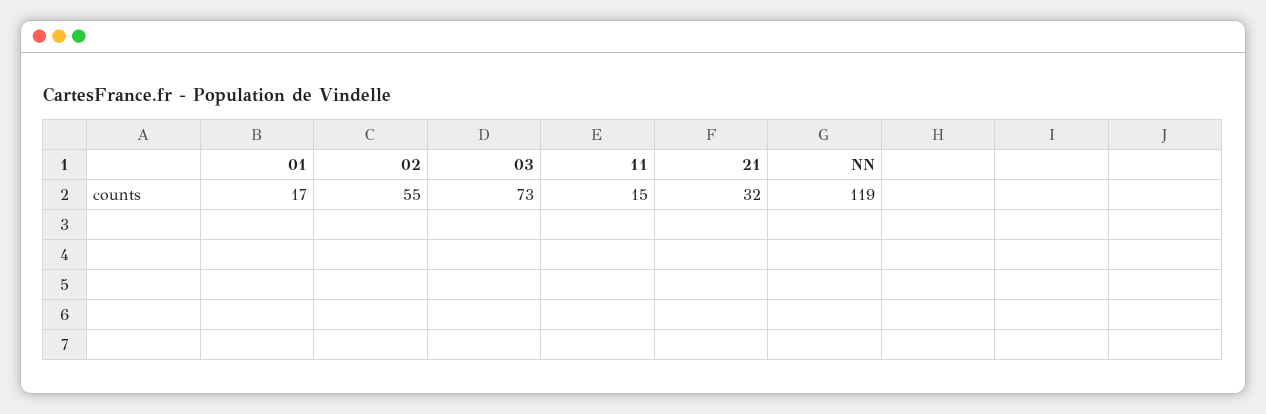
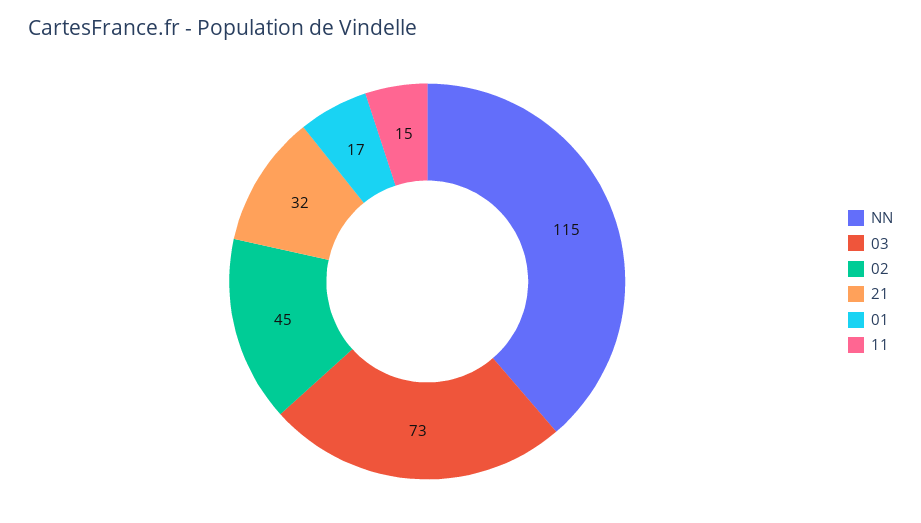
  {
    "01": 17,
-   "02": 55,
+   "02": 45,
    "03": 73,
    "11": 15,
    "21": 32,
-   "NN": 119
+   "NN": 115
  }

